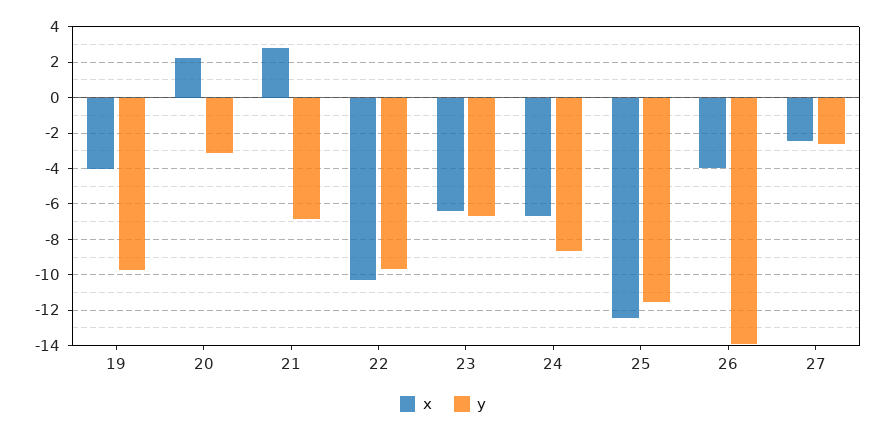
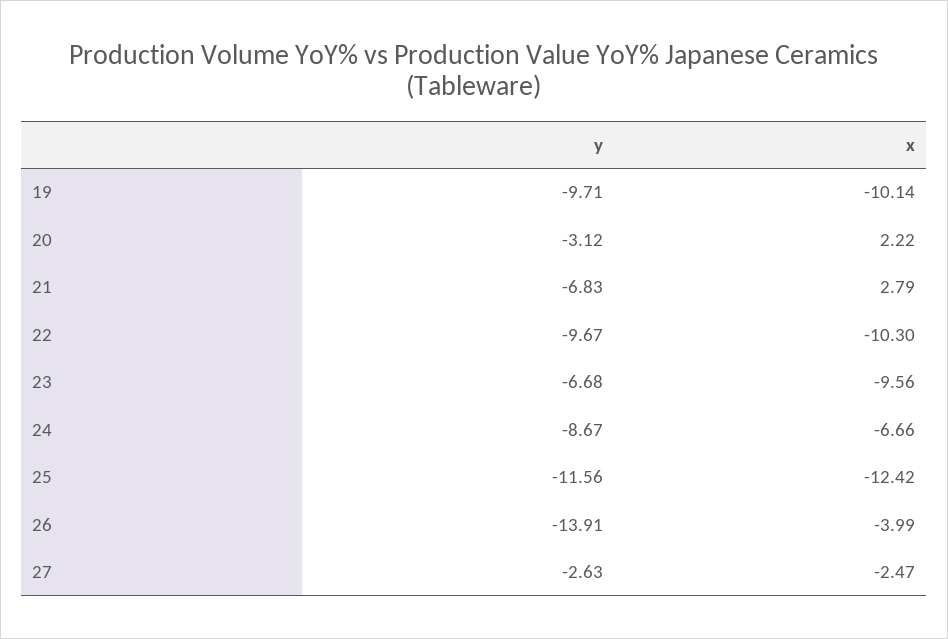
  {
    "x": {
-     "19": -4,
+     "19": -10.14,
      "20": 2.22,
      "21": 2.79,
      "22": -10.3,
-     "23": -6.5,
+     "23": -9.56,
      "24": -6.66,
      "25": -12.42,
      "26": -3.99,
      "27": -2.47
    },
    "y": {
      "19": -9.71,
      "20": -3.12,
      "21": -6.83,
      "22": -9.67,
      "23": -6.68,
      "24": -8.67,
      "25": -11.56,
      "26": -13.91,
      "27": -2.63
    }
  }

